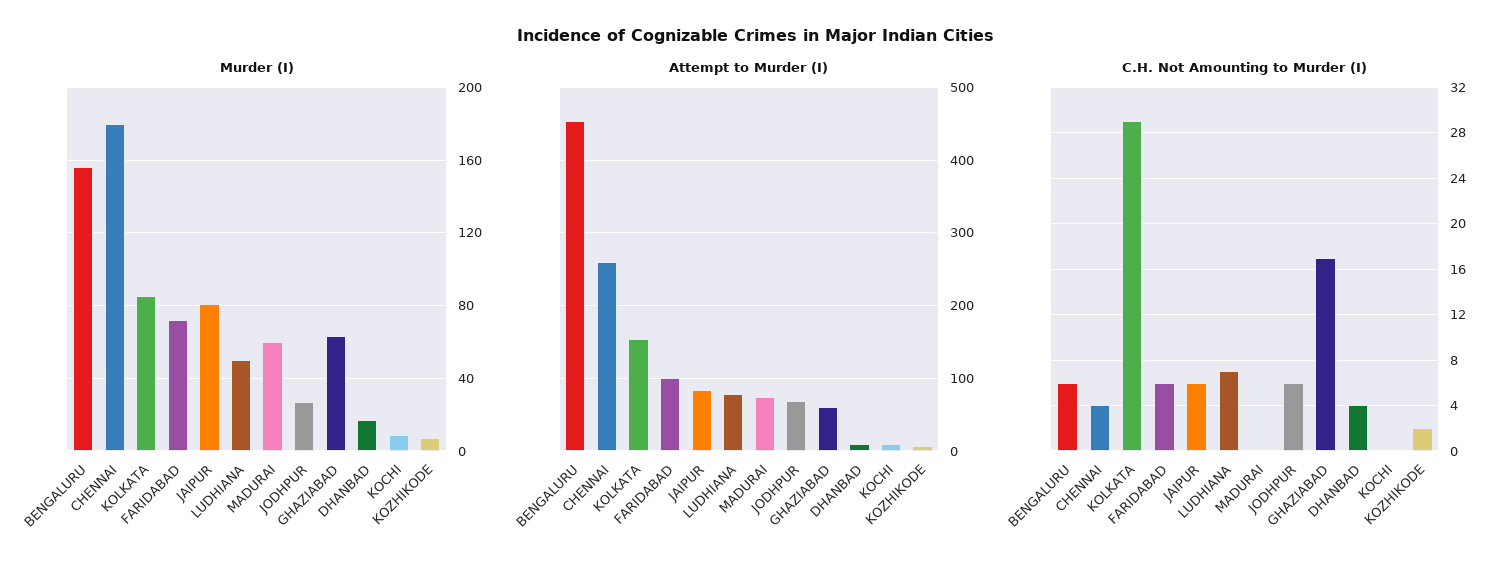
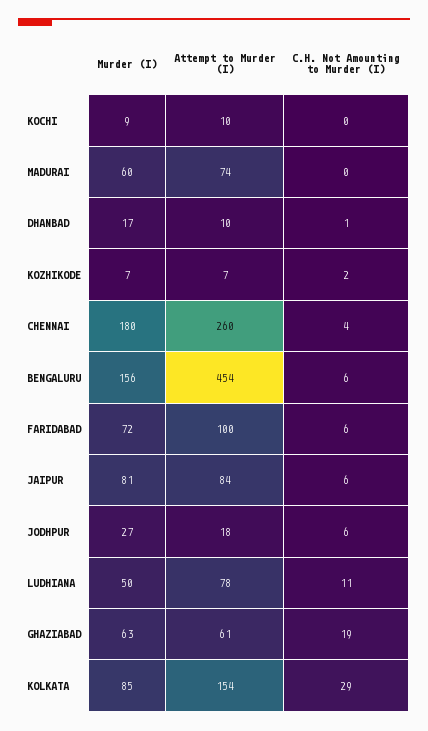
  {
    "Murder (I)": {
      "BENGALURU": 156,
      "CHENNAI": 180,
      "KOLKATA": 85,
      "FARIDABAD": 72,
      "JAIPUR": 81,
      "LUDHIANA": 50,
      "MADURAI": 60,
      "JODHPUR": 27,
      "GHAZIABAD": 63,
      "DHANBAD": 17,
      "KOCHI": 9,
      "KOZHIKODE": 7
    },
    "Attempt to Murder (I)": {
      "BENGALURU": 454,
      "CHENNAI": 260,
      "KOLKATA": 154,
      "FARIDABAD": 100,
      "JAIPUR": 84,
      "LUDHIANA": 78,
      "MADURAI": 74,
-     "JODHPUR": 70,
+     "JODHPUR": 18,
      "GHAZIABAD": 61,
      "DHANBAD": 10,
      "KOCHI": 10,
      "KOZHIKODE": 7
    },
    "C.H. Not Amounting to Murder (I)": {
      "BENGALURU": 6,
      "CHENNAI": 4,
      "KOLKATA": 29,
      "FARIDABAD": 6,
      "JAIPUR": 6,
-     "LUDHIANA": 7,
+     "LUDHIANA": 11,
      "MADURAI": 0,
      "JODHPUR": 6,
-     "GHAZIABAD": 17,
+     "GHAZIABAD": 19,
-     "DHANBAD": 4,
+     "DHANBAD": 1,
      "KOCHI": 0,
      "KOZHIKODE": 2
    }
  }

